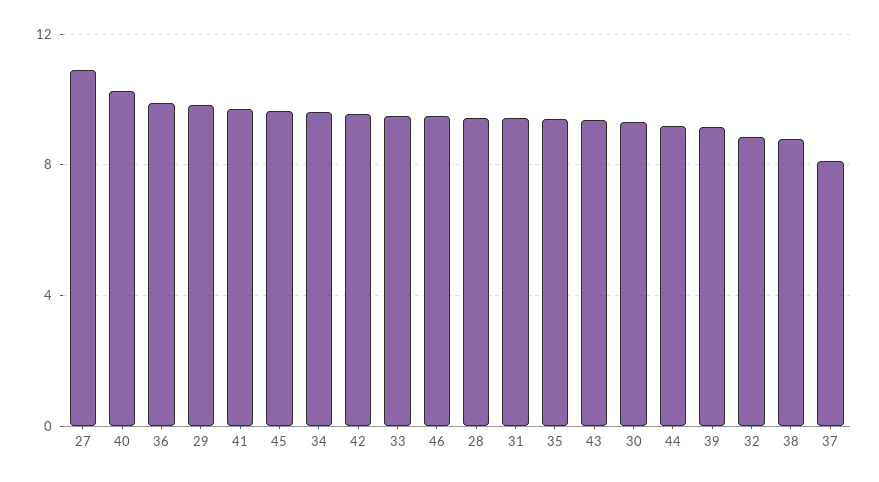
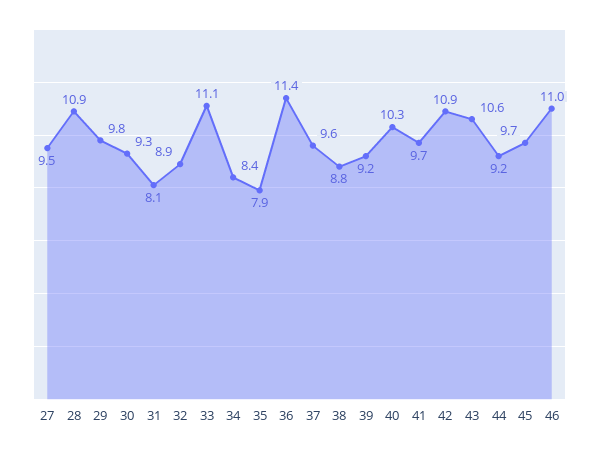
  {
-   "27": 11,
+   "27": 9.5,
    "40": 10.3,
-   "36": 10,
+   "36": 11.4,
    "29": 9.8,
    "41": 9.7,
    "45": 9.7,
-   "34": 9.5,
+   "34": 8.4,
-   "42": 9.5,
+   "42": 10.9,
-   "33": 9.5,
+   "33": 11.1,
-   "46": 9.5,
+   "46": 11,
-   "28": 9.5,
+   "28": 10.9,
-   "31": 9.5,
+   "31": 8.1,
-   "35": 9.5,
+   "35": 7.9,
-   "43": 9.5,
+   "43": 10.6,
    "30": 9.3,
    "44": 9.2,
    "39": 9.2,
    "32": 8.9,
    "38": 8.8,
-   "37": 8
+   "37": 9.6
  }

